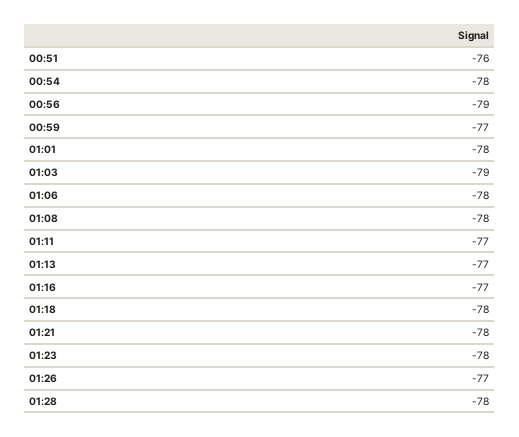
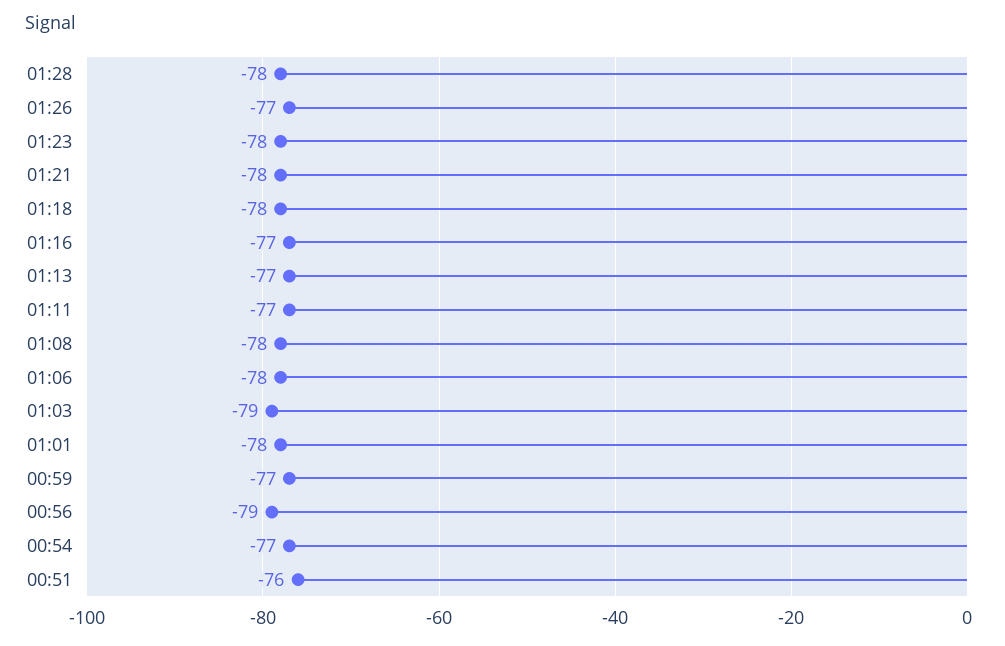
  {
    "00:51": -76,
-   "00:54": -78,
+   "00:54": -77,
    "00:56": -79,
    "00:59": -77,
    "01:01": -78,
    "01:03": -79,
    "01:06": -78,
    "01:08": -78,
    "01:11": -77,
    "01:13": -77,
    "01:16": -77,
    "01:18": -78,
    "01:21": -78,
    "01:23": -78,
    "01:26": -77,
    "01:28": -78
  }

